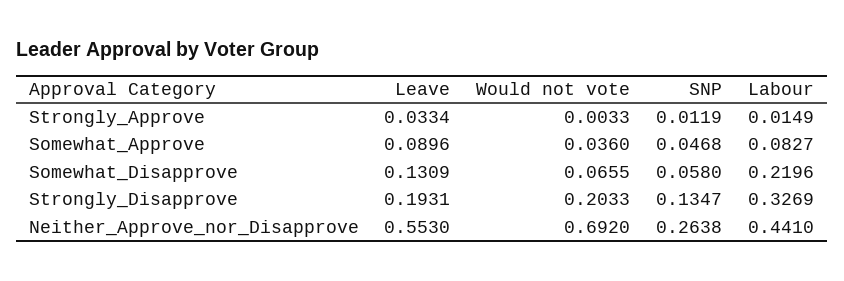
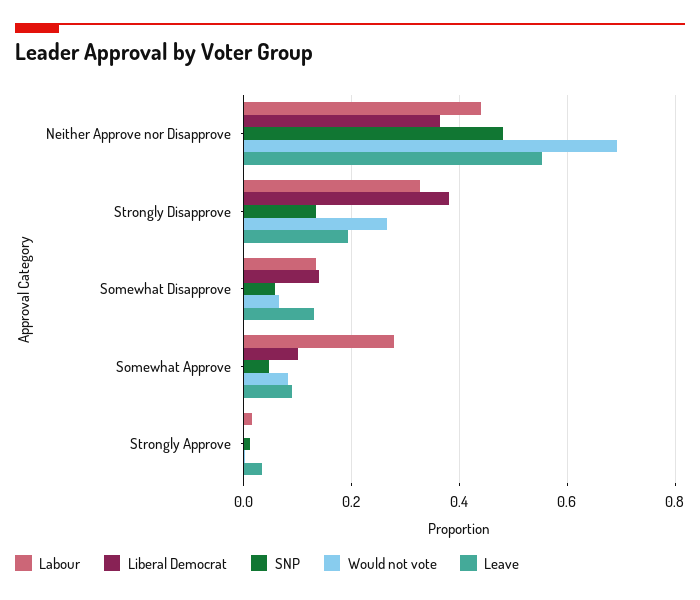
  {
    "Leave": {
      "Strongly_Approve": 0.0334,
      "Somewhat_Approve": 0.0896,
      "Somewhat_Disapprove": 0.1309,
      "Strongly_Disapprove": 0.1931,
      "Neither_Approve_nor_Disapprove": 0.553
    },
    "Would not vote": {
      "Strongly_Approve": 0.0033,
-     "Somewhat_Approve": 0.036,
+     "Somewhat_Approve": 0.08,
      "Somewhat_Disapprove": 0.0655,
-     "Strongly_Disapprove": 0.2033,
+     "Strongly_Disapprove": 0.26,
      "Neither_Approve_nor_Disapprove": 0.692
    },
    "SNP": {
      "Strongly_Approve": 0.0119,
      "Somewhat_Approve": 0.0468,
      "Somewhat_Disapprove": 0.058,
      "Strongly_Disapprove": 0.1347,
-     "Neither_Approve_nor_Disapprove": 0.2638
+     "Neither_Approve_nor_Disapprove": 0.48
    },
    "Labour": {
      "Strongly_Approve": 0.0149,
-     "Somewhat_Approve": 0.0827,
+     "Somewhat_Approve": 0.28,
-     "Somewhat_Disapprove": 0.2196,
+     "Somewhat_Disapprove": 0.14,
      "Strongly_Disapprove": 0.3269,
      "Neither_Approve_nor_Disapprove": 0.441
-   }
+   },
+   "Liberal Democrat": {
+     "Neither_Approve_nor_Disapprove": 0.36,
+     "Strongly_Disapprove": 0.38,
+     "Somewhat_Disapprove": 0.14,
+     "Somewhat_Approve": 0.1,
+     "Strongly_Approve": 0
+   }
  }

